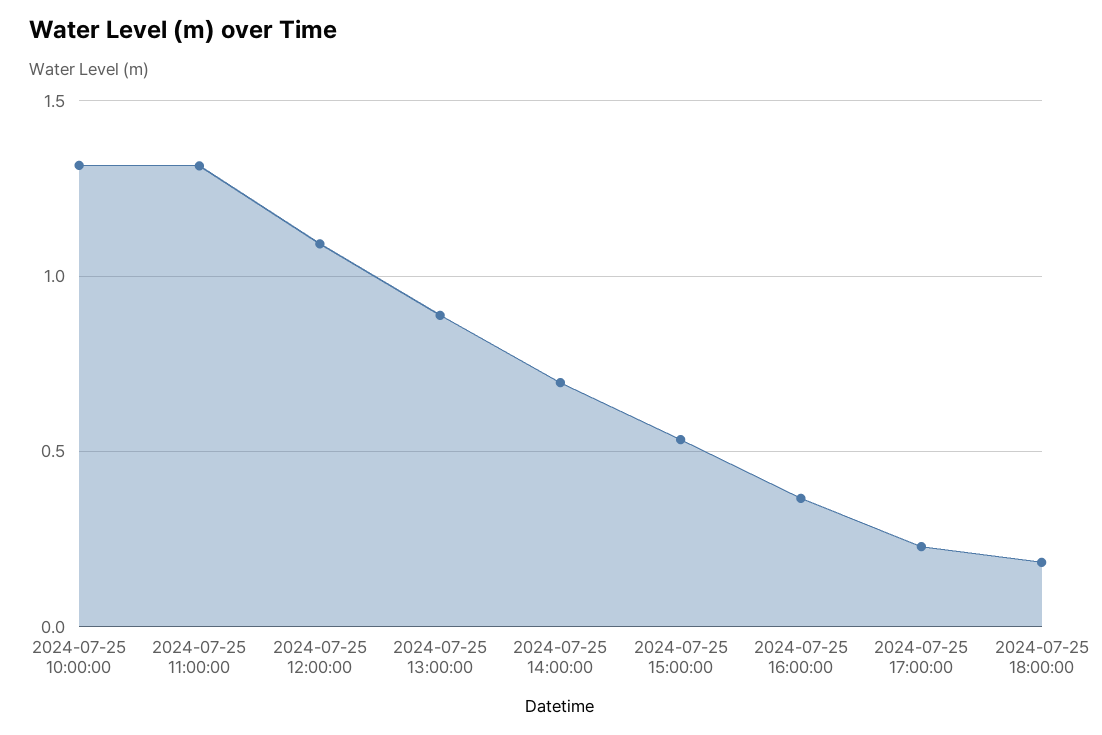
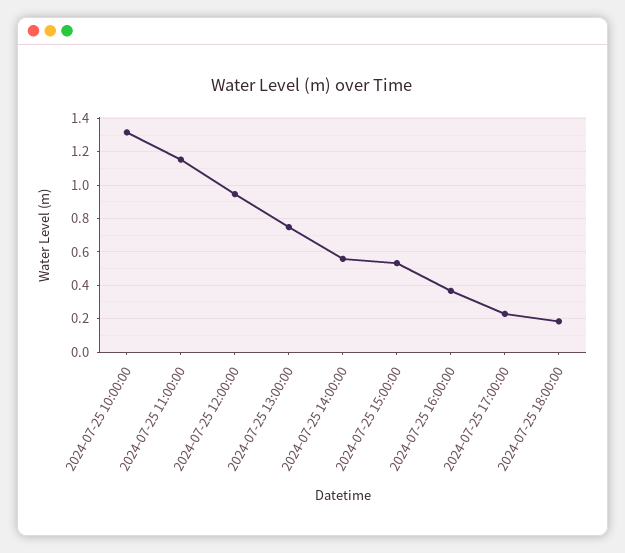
  {
    "2024-07-25 10:00:00": 1.3,
-   "2024-07-25 11:00:00": 1.3,
+   "2024-07-25 11:00:00": 1.15,
-   "2024-07-25 12:00:00": 1.1,
+   "2024-07-25 12:00:00": 0.95,
-   "2024-07-25 13:00:00": 0.9,
+   "2024-07-25 13:00:00": 0.75,
-   "2024-07-25 14:00:00": 0.7,
+   "2024-07-25 14:00:00": 0.55,
    "2024-07-25 15:00:00": 0.55,
    "2024-07-25 16:00:00": 0.35,
    "2024-07-25 17:00:00": 0.25,
    "2024-07-25 18:00:00": 0.2
  }

